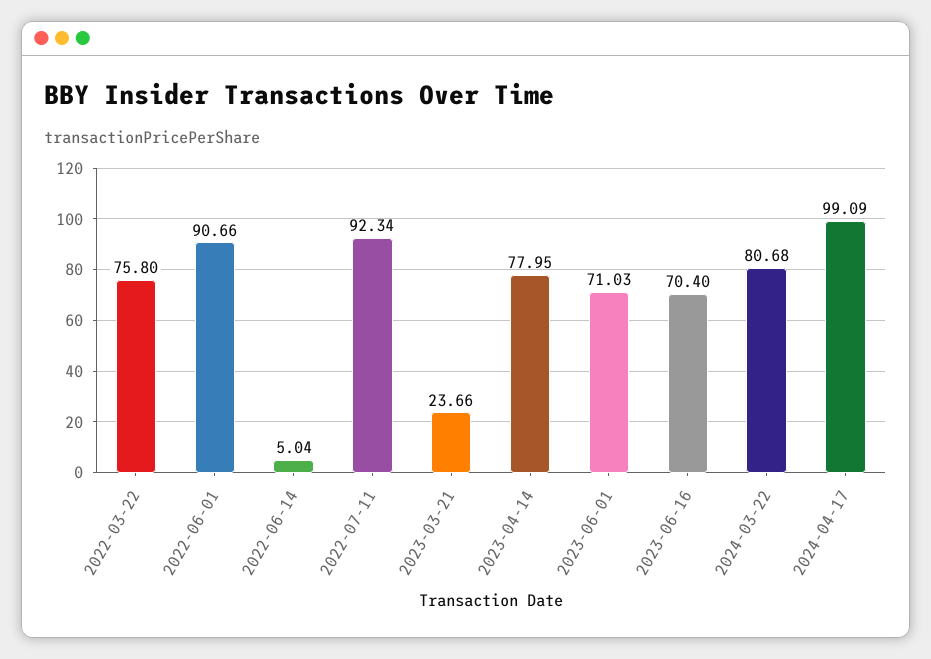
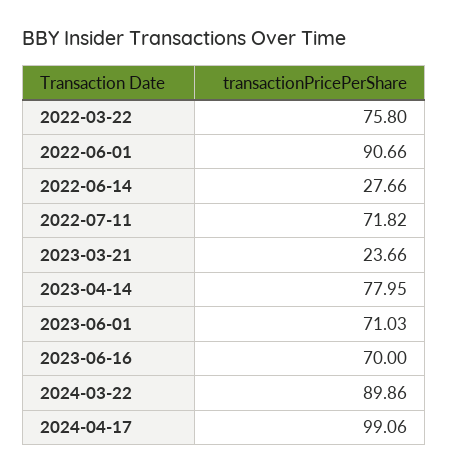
  {
    "2022-03-22": 75.8,
    "2022-06-01": 90.66,
-   "2022-06-14": 5.04,
+   "2022-06-14": 27.66,
-   "2022-07-11": 92.34,
+   "2022-07-11": 71.82,
    "2023-03-21": 23.66,
    "2023-04-14": 77.95,
    "2023-06-01": 71.03,
-   "2023-06-16": 70.4,
+   "2023-06-16": 70,
-   "2024-03-22": 80.68,
+   "2024-03-22": 89.86,
-   "2024-04-17": 99.09
+   "2024-04-17": 99.06
  }

